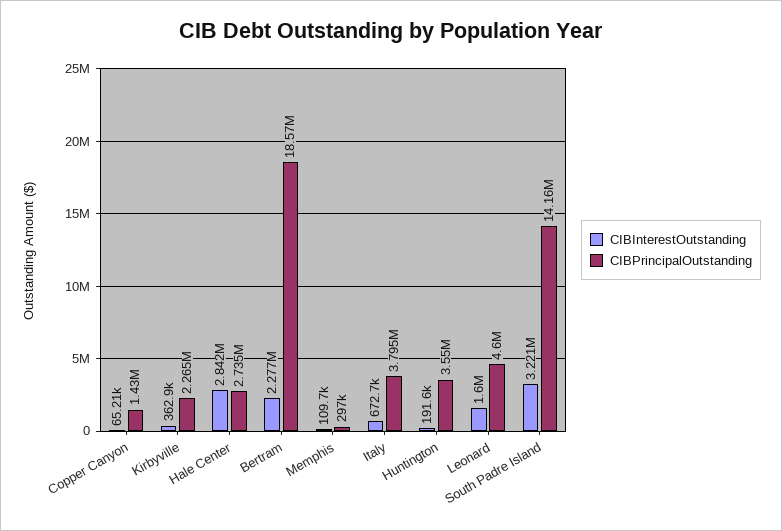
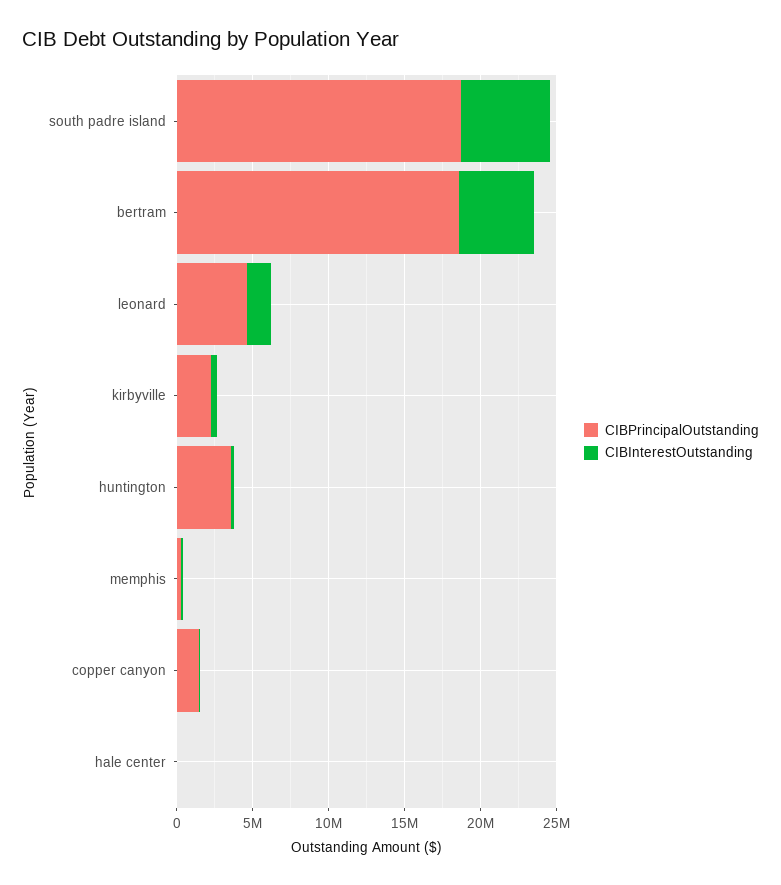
  {
    "CIBInterestOutstanding": {
      "Copper Canyon": 65210,
      "Kirbyville": 362900,
-     "Hale Center": 2842000,
+     "Hale Center": 0,
-     "Bertram": 2277000,
+     "Bertram": 5000000,
      "Memphis": 109700,
-     "Italy": 672700,
      "Huntington": 191600,
      "Leonard": 1600000,
-     "South Padre Island": 3221000
+     "South Padre Island": 6000000
    },
    "CIBPrincipalOutstanding": {
      "Copper Canyon": 1430000,
      "Kirbyville": 2265000,
-     "Hale Center": 2735000,
+     "Hale Center": 0,
      "Bertram": 18570000,
      "Memphis": 297000,
-     "Italy": 3795000,
      "Huntington": 3550000,
      "Leonard": 4600000,
-     "South Padre Island": 14160000
+     "South Padre Island": 19000000
    }
  }

